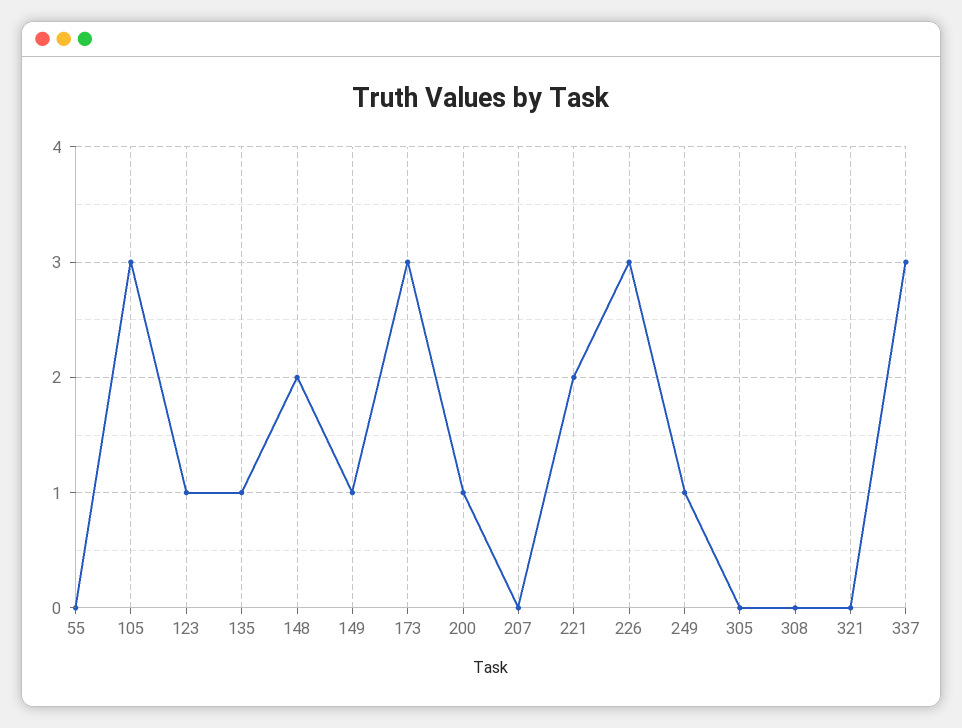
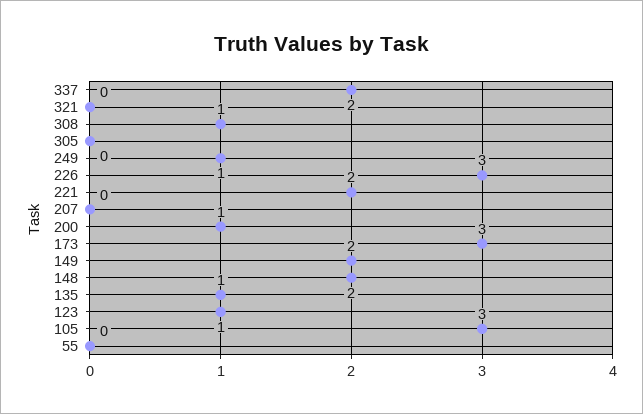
  {
    "55": 0,
    "105": 3,
    "123": 1,
    "135": 1,
    "148": 2,
-   "149": 1,
+   "149": 2,
    "173": 3,
    "200": 1,
    "207": 0,
    "221": 2,
    "226": 3,
    "249": 1,
    "305": 0,
-   "308": 0,
+   "308": 1,
    "321": 0,
-   "337": 3
+   "337": 2
  }

